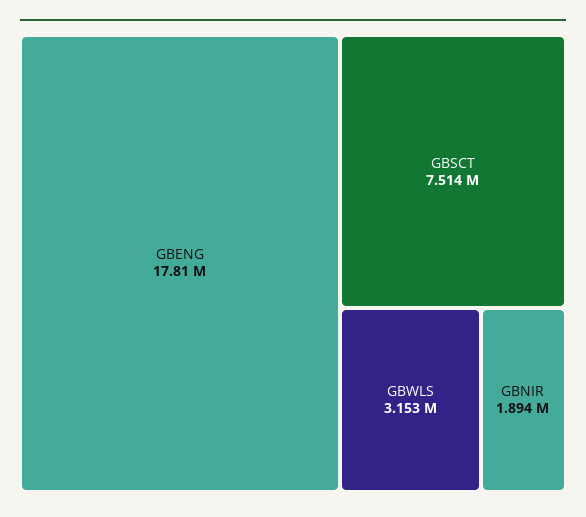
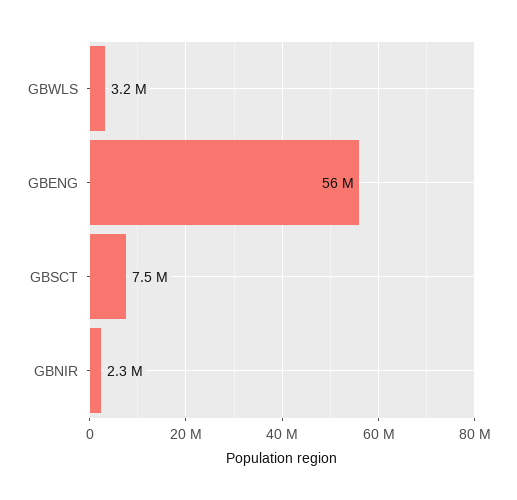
  {
-   "GBENG": 17810000,
+   "GBENG": 56000000,
    "GBSCT": 7514000,
    "GBWLS": 3153000,
-   "GBNIR": 1894000
+   "GBNIR": 2300000
  }

